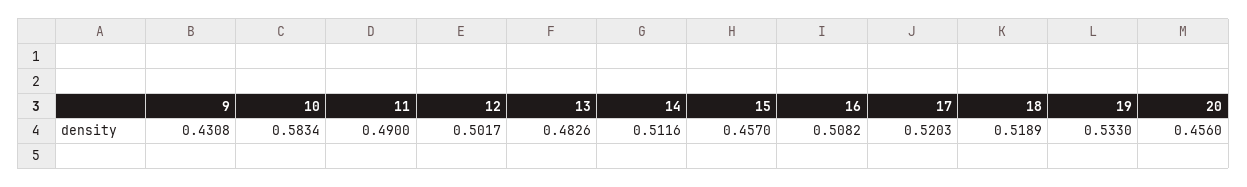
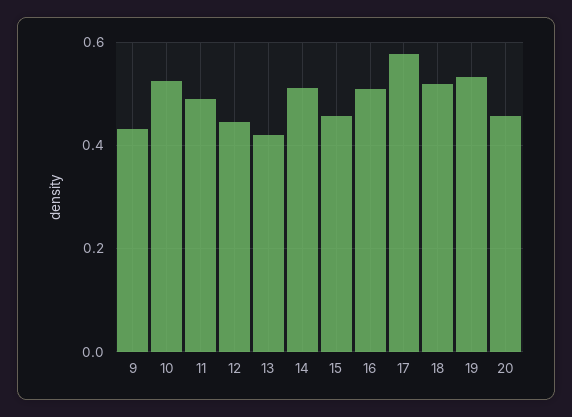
  {
    "9": 0.4308,
-   "10": 0.5834,
+   "10": 0.52,
    "11": 0.49,
-   "12": 0.5017,
+   "12": 0.44,
-   "13": 0.4826,
+   "13": 0.42,
    "14": 0.5116,
    "15": 0.457,
    "16": 0.5082,
-   "17": 0.5203,
+   "17": 0.58,
    "18": 0.5189,
    "19": 0.533,
    "20": 0.456
  }

